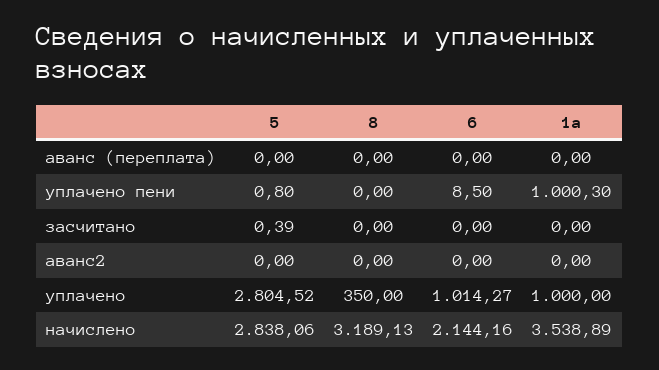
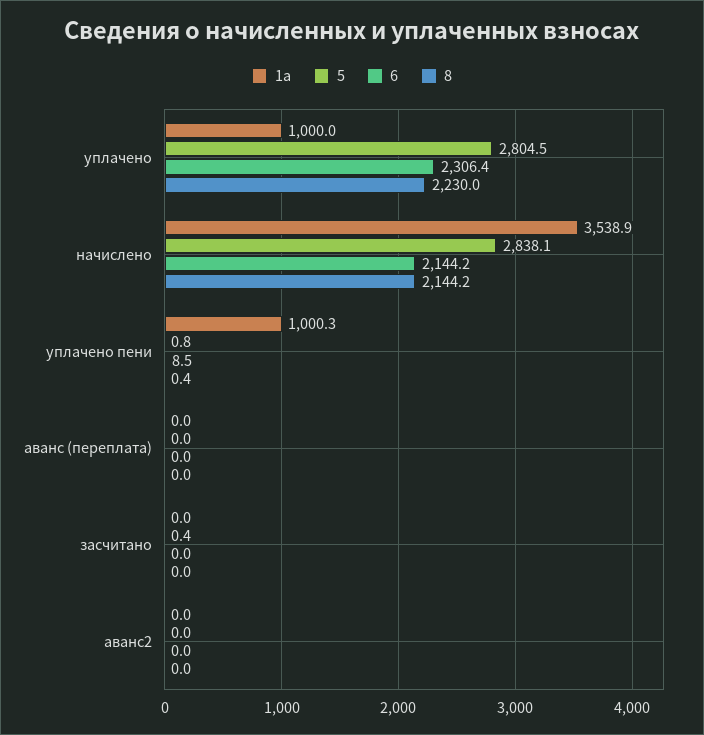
  {
    "5": {
      "аванс (переплата)": 0,
      "уплачено пени": 0.8,
      "засчитано": 0.39,
      "аванс2": 0,
      "уплачено": 2804.52,
      "начислено": 2838.06
    },
    "8": {
      "аванс (переплата)": 0,
-     "уплачено пени": 0,
+     "уплачено пени": 0.4,
      "засчитано": 0,
      "аванс2": 0,
-     "уплачено": 350,
+     "уплачено": 2230,
-     "начислено": 3189.13
+     "начислено": 2144.2
    },
    "6": {
      "аванс (переплата)": 0,
      "уплачено пени": 8.5,
      "засчитано": 0,
      "аванс2": 0,
-     "уплачено": 1014.27,
+     "уплачено": 2306.4,
      "начислено": 2144.16
    },
    "1a": {
      "аванс (переплата)": 0,
      "уплачено пени": 1000.3,
      "засчитано": 0,
      "аванс2": 0,
      "уплачено": 1000,
      "начислено": 3538.89
    }
  }

